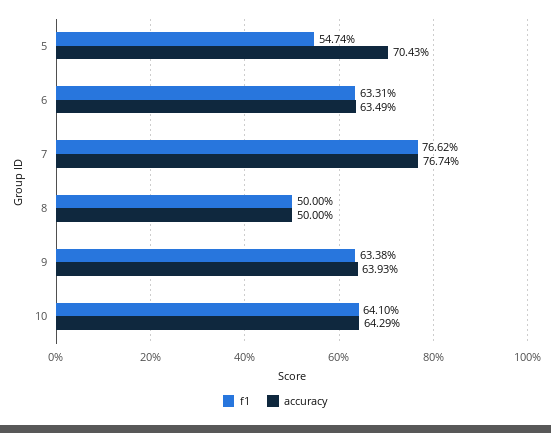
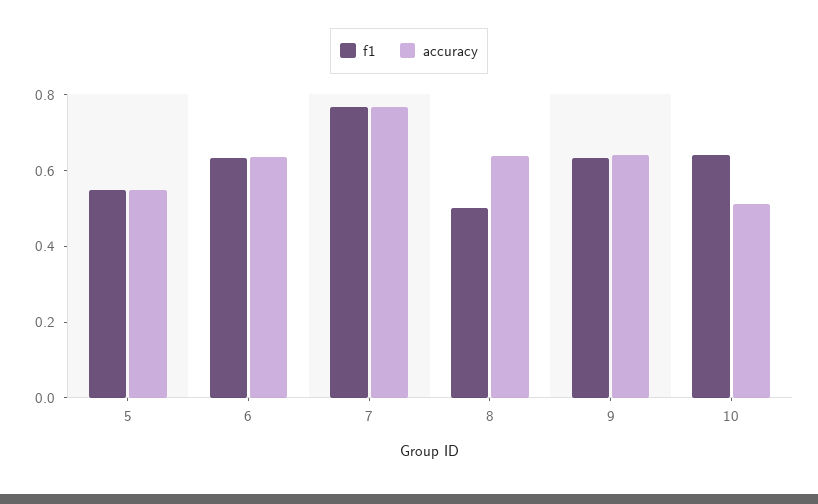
  {
    "f1": {
      "5": 0.5474,
      "6": 0.6331,
      "7": 0.7662,
      "8": 0.5,
      "9": 0.6338,
      "10": 0.641
    },
    "accuracy": {
-     "5": 0.7043,
+     "5": 0.55,
      "6": 0.6349,
      "7": 0.7674,
-     "8": 0.5,
+     "8": 0.65,
      "9": 0.6393,
-     "10": 0.6429
+     "10": 0.5
    }
  }

